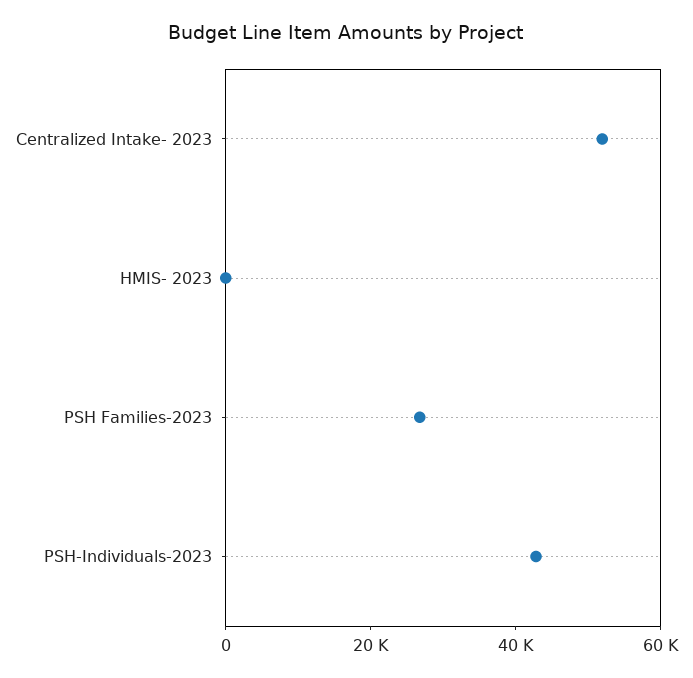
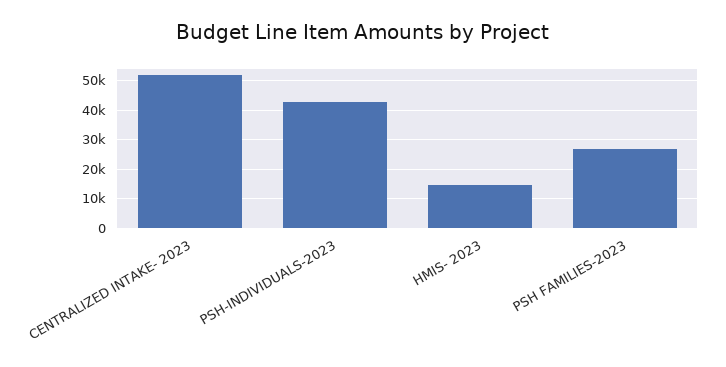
  {
    "Centralized Intake- 2023": 52500,
-   "HMIS- 2023": 0,
+   "HMIS- 2023": 15000,
    "PSH Families-2023": 27500,
    "PSH-Individuals-2023": 42500
  }

